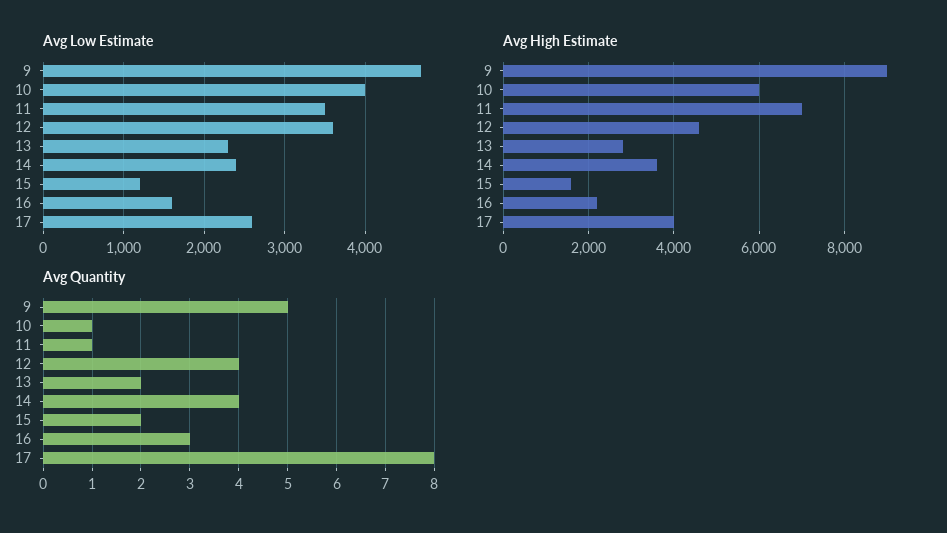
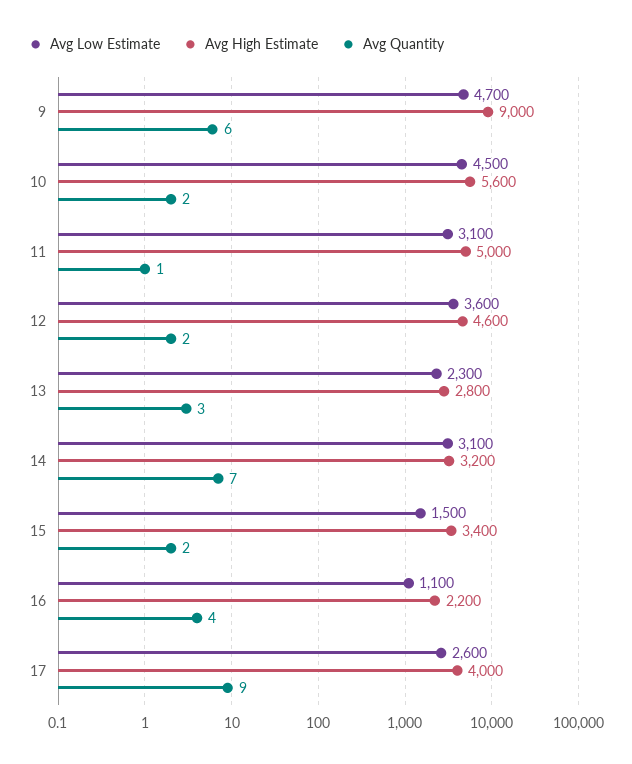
  {
    "Avg Low Estimate": {
      "9": 4700,
-     "10": 4000,
+     "10": 4500,
-     "11": 3500,
+     "11": 3100,
      "12": 3600,
      "13": 2300,
-     "14": 2400,
+     "14": 3100,
-     "15": 1200,
+     "15": 1500,
-     "16": 1600,
+     "16": 1100,
      "17": 2600
    },
    "Avg High Estimate": {
      "9": 9000,
-     "10": 6000,
+     "10": 5600,
-     "11": 7000,
+     "11": 5000,
      "12": 4600,
      "13": 2800,
-     "14": 3600,
+     "14": 3200,
-     "15": 1600,
+     "15": 3400,
      "16": 2200,
      "17": 4000
    },
    "Avg Quantity": {
-     "9": 5,
+     "9": 6,
-     "10": 1,
+     "10": 2,
      "11": 1,
-     "12": 4,
+     "12": 2,
-     "13": 2,
+     "13": 3,
-     "14": 4,
+     "14": 7,
      "15": 2,
-     "16": 3,
+     "16": 4,
-     "17": 8
+     "17": 9
    }
  }

